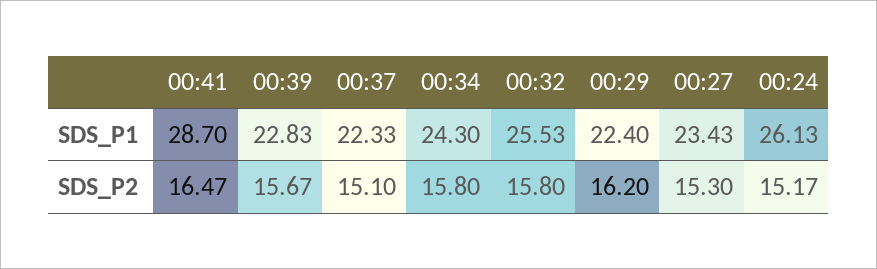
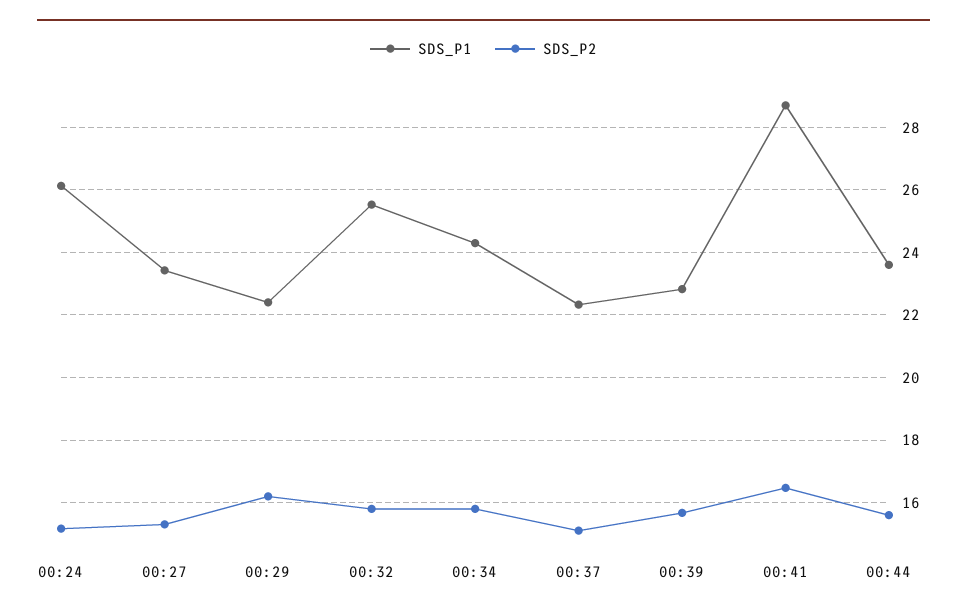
  {
    "SDS_P1": {
      "00:41": 28.7,
      "00:39": 22.83,
      "00:37": 22.33,
      "00:34": 24.3,
      "00:32": 25.53,
      "00:29": 22.4,
      "00:27": 23.43,
-     "00:24": 26.13
+     "00:24": 26.13,
+     "00:44": 23.6
    },
    "SDS_P2": {
      "00:41": 16.47,
      "00:39": 15.67,
      "00:37": 15.1,
      "00:34": 15.8,
      "00:32": 15.8,
      "00:29": 16.2,
      "00:27": 15.3,
-     "00:24": 15.17
+     "00:24": 15.17,
+     "00:44": 15.6
    }
  }

